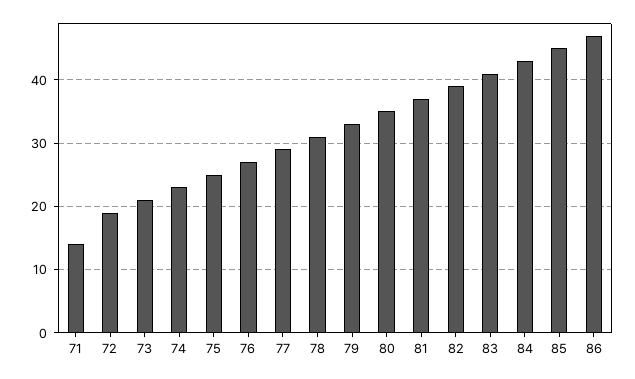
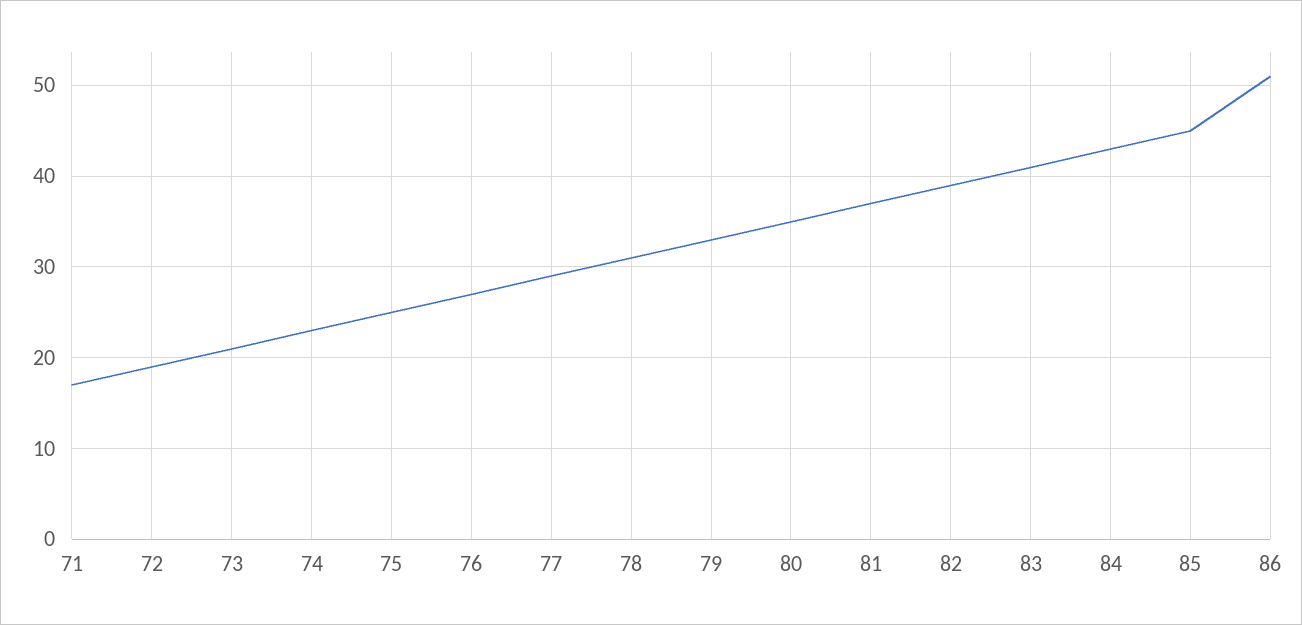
  {
-   "71": 14,
+   "71": 17,
    "72": 19,
    "73": 21,
    "74": 23,
    "75": 25,
    "76": 27,
    "77": 29,
    "78": 31,
    "79": 33,
    "80": 35,
    "81": 37,
    "82": 39,
    "83": 41,
    "84": 43,
    "85": 45,
-   "86": 47
+   "86": 51
  }

